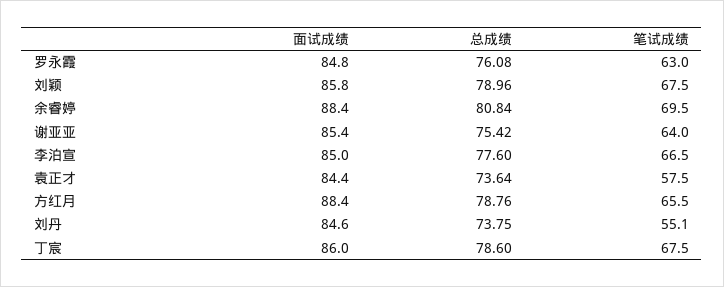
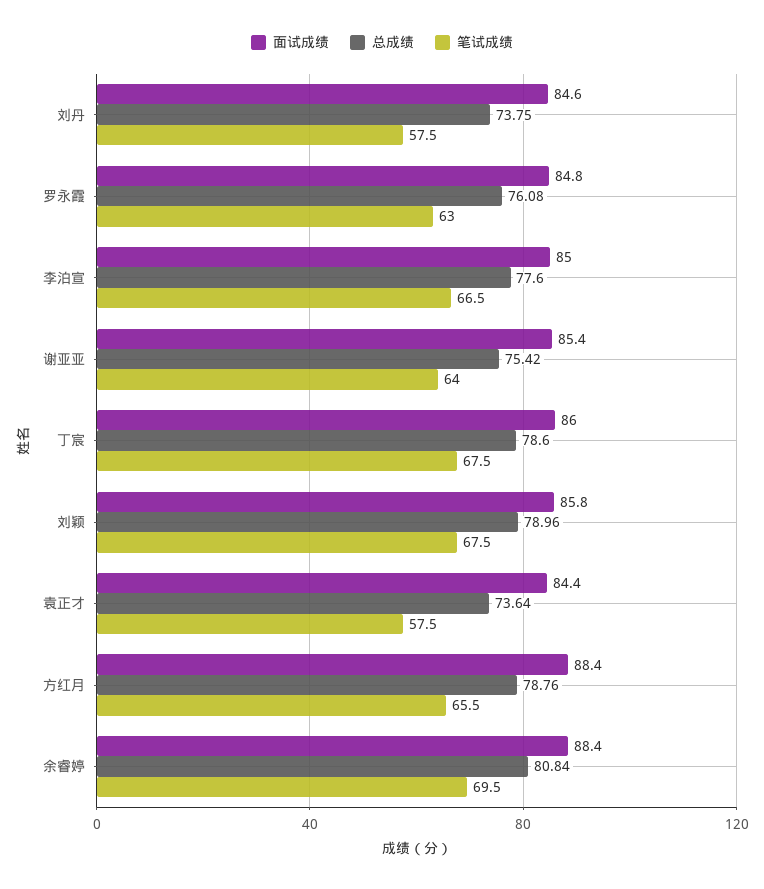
  {
    "面试成绩": {
      "罗永霞": 84.8,
      "刘颖": 85.8,
      "余睿婷": 88.4,
      "谢亚亚": 85.4,
      "李泊宣": 85,
      "袁正才": 84.4,
      "方红月": 88.4,
      "刘丹": 84.6,
      "丁宸": 86
    },
    "总成绩": {
      "罗永霞": 76.08,
      "刘颖": 78.96,
      "余睿婷": 80.84,
      "谢亚亚": 75.42,
      "李泊宣": 77.6,
      "袁正才": 73.64,
      "方红月": 78.76,
      "刘丹": 73.75,
      "丁宸": 78.6
    },
    "笔试成绩": {
      "罗永霞": 63,
      "刘颖": 67.5,
      "余睿婷": 69.5,
      "谢亚亚": 64,
      "李泊宣": 66.5,
      "袁正才": 57.5,
      "方红月": 65.5,
-     "刘丹": 55.1,
+     "刘丹": 57.5,
      "丁宸": 67.5
    }
  }

